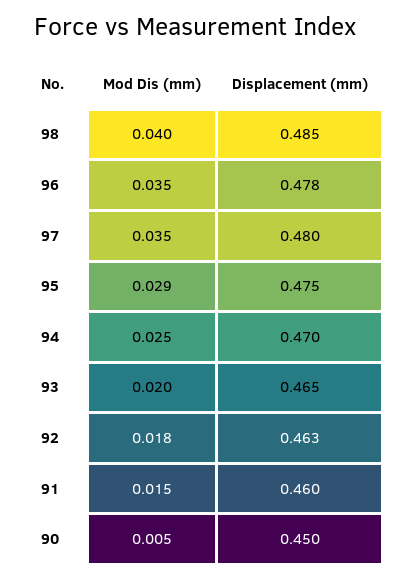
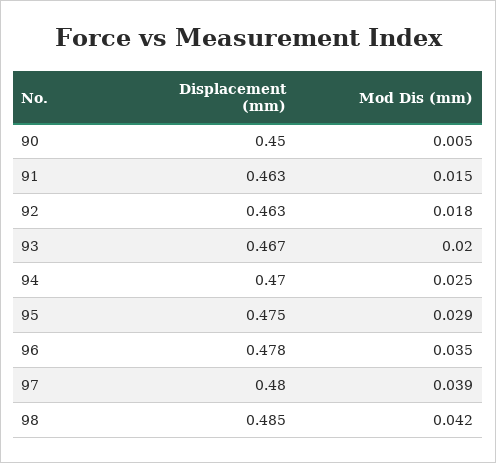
  {
    "Mod Dis (mm)": {
-     "98": 0.04,
+     "98": 0.042,
      "96": 0.035,
-     "97": 0.035,
+     "97": 0.039,
      "95": 0.029,
      "94": 0.025,
      "93": 0.02,
      "92": 0.018,
      "91": 0.015,
      "90": 0.005
    },
    "Displacement (mm)": {
      "98": 0.485,
      "96": 0.478,
      "97": 0.48,
      "95": 0.475,
      "94": 0.47,
-     "93": 0.465,
+     "93": 0.467,
      "92": 0.463,
-     "91": 0.46,
+     "91": 0.463,
      "90": 0.45
    }
  }

